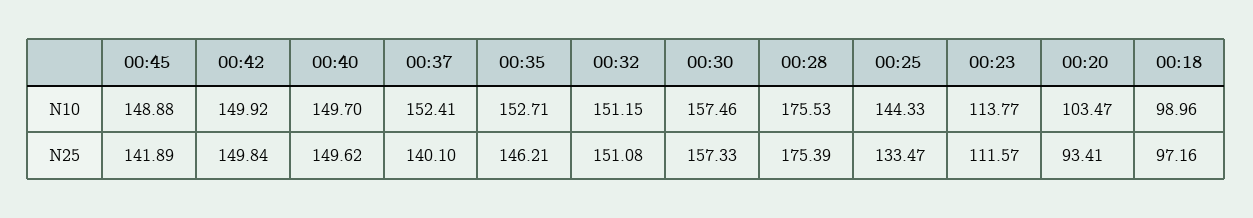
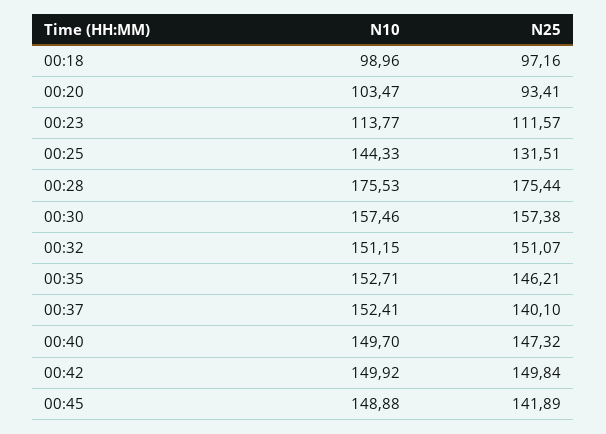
  {
    "00:45": {
      "N10": 148.88,
      "N25": 141.89
    },
    "00:42": {
      "N10": 149.92,
      "N25": 149.84
    },
    "00:40": {
      "N10": 149.7,
-     "N25": 149.62
+     "N25": 147.32
    },
    "00:37": {
      "N10": 152.41,
      "N25": 140.1
    },
    "00:35": {
      "N10": 152.71,
      "N25": 146.21
    },
    "00:32": {
      "N10": 151.15,
-     "N25": 151.08
+     "N25": 151.07
    },
    "00:30": {
      "N10": 157.46,
-     "N25": 157.33
+     "N25": 157.38
    },
    "00:28": {
      "N10": 175.53,
-     "N25": 175.39
+     "N25": 175.44
    },
    "00:25": {
      "N10": 144.33,
-     "N25": 133.47
+     "N25": 131.51
    },
    "00:23": {
      "N10": 113.77,
      "N25": 111.57
    },
    "00:20": {
      "N10": 103.47,
      "N25": 93.41
    },
    "00:18": {
      "N10": 98.96,
      "N25": 97.16
    }
  }

